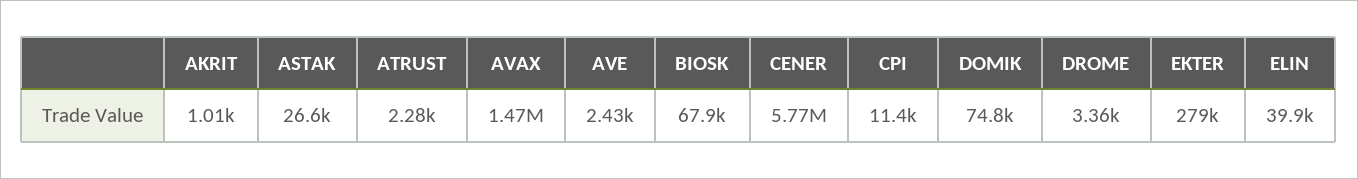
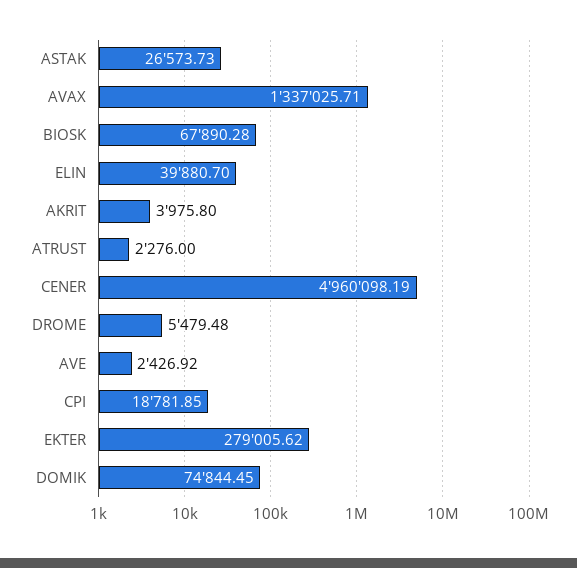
  {
-   "AKRIT": 1010,
+   "AKRIT": 3975.8,
    "ASTAK": 26573.73,
    "ATRUST": 2276,
-   "AVAX": 1470000,
+   "AVAX": 1337025.71,
    "AVE": 2426.92,
    "BIOSK": 67890.28,
-   "CENER": 5770000,
+   "CENER": 4960098.19,
-   "CPI": 11400,
+   "CPI": 18781.85,
    "DOMIK": 74844.45,
-   "DROME": 3360,
+   "DROME": 5479.48,
    "EKTER": 279005.62,
    "ELIN": 39880.7
  }

